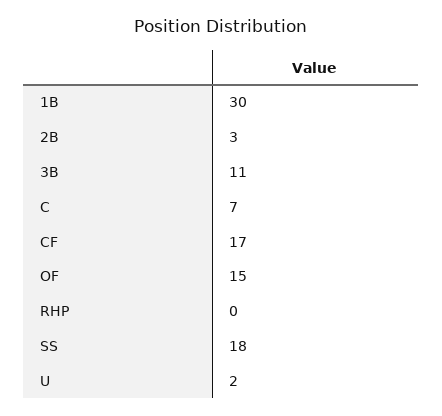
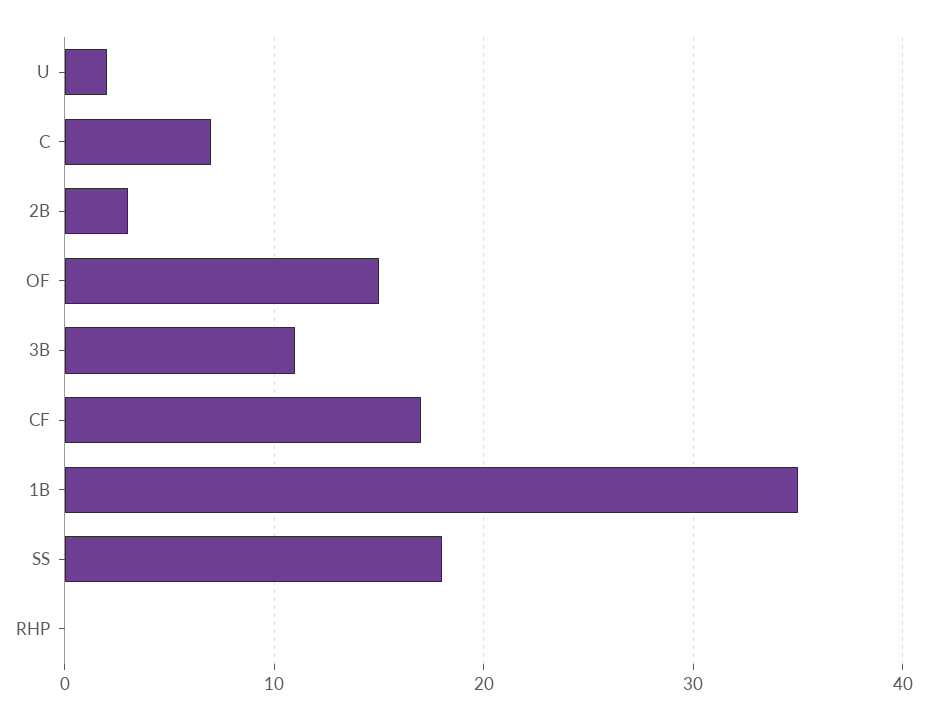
  {
-   "1B": 30,
+   "1B": 35,
    "2B": 3,
    "3B": 11,
    "C": 7,
    "CF": 17,
    "OF": 15,
    "RHP": 0,
    "SS": 18,
    "U": 2
  }

